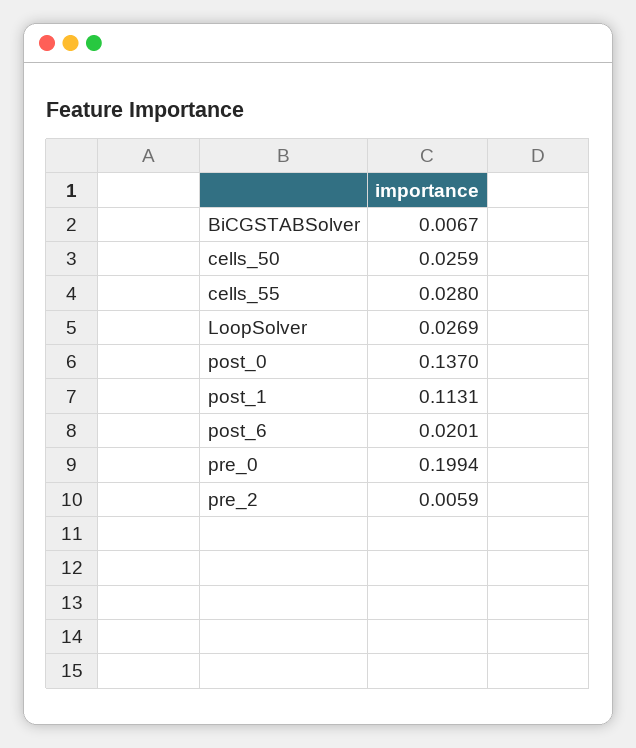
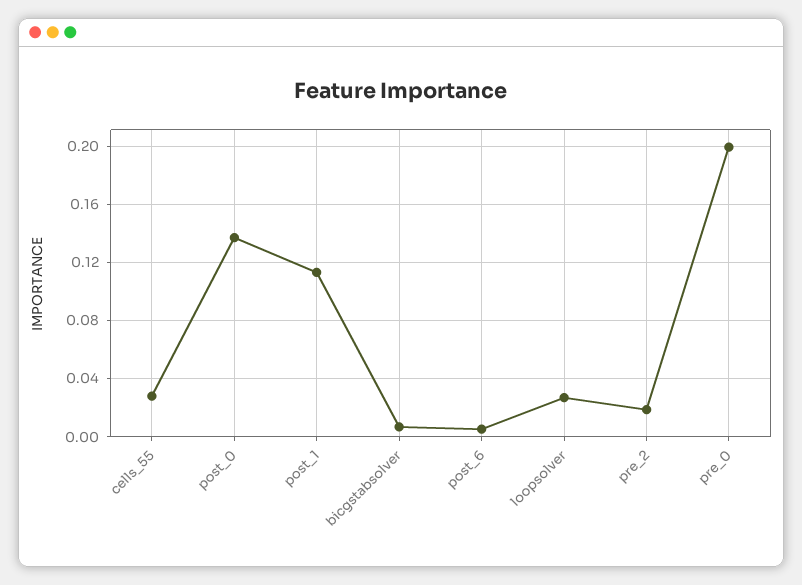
  {
    "BiCGSTABSolver": 0.0067,
-   "cells_50": 0.0259,
    "cells_55": 0.028,
    "LoopSolver": 0.0269,
    "post_0": 0.137,
    "post_1": 0.1131,
-   "post_6": 0.0201,
+   "post_6": 0.005,
    "pre_0": 0.1994,
-   "pre_2": 0.0059
+   "pre_2": 0.02
  }

